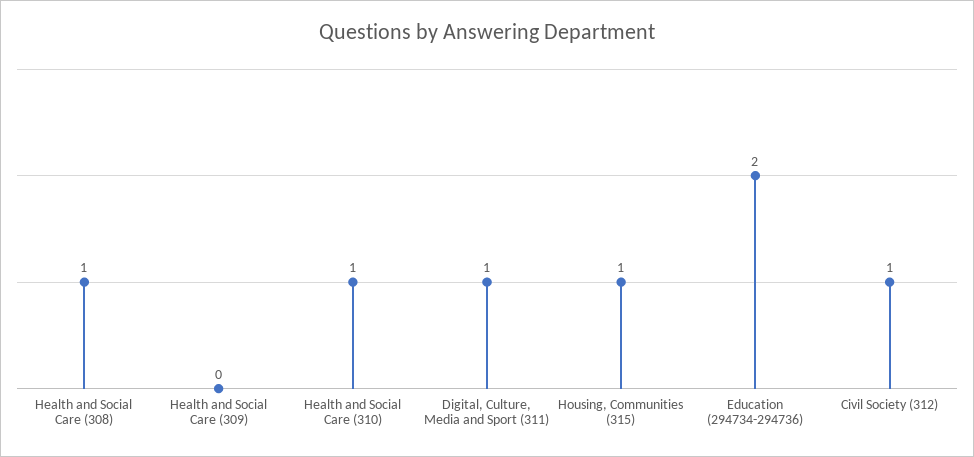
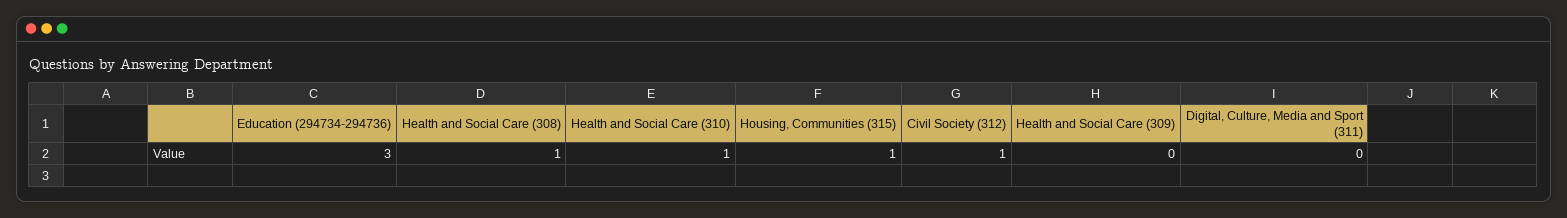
  {
    "Health and Social Care (308)": 1,
    "Health and Social Care (309)": 0,
    "Health and Social Care (310)": 1,
-   "Digital, Culture, Media and Sport (311)": 1,
+   "Digital, Culture, Media and Sport (311)": 0,
    "Housing, Communities (315)": 1,
-   "Education (294734-294736)": 2,
+   "Education (294734-294736)": 3,
    "Civil Society (312)": 1
  }

